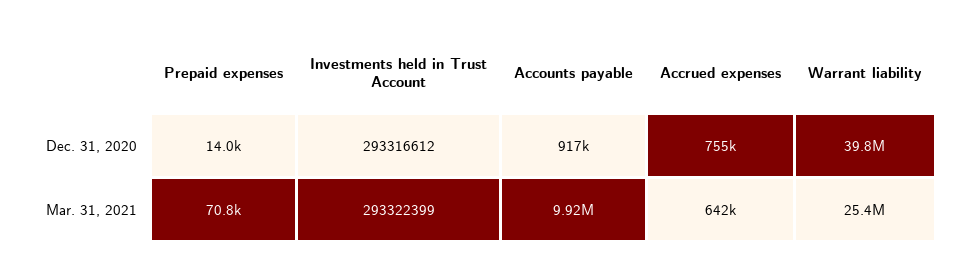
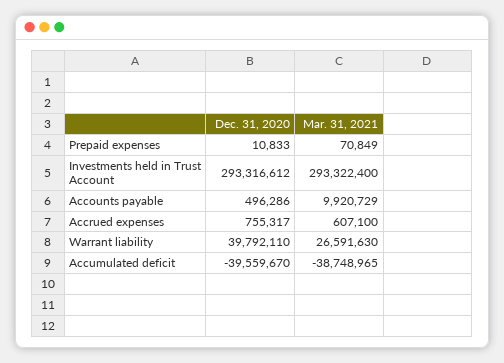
  {
    "Prepaid expenses": {
-     "Dec. 31, 2020": 14000,
+     "Dec. 31, 2020": 10833,
      "Mar. 31, 2021": 70849
    },
    "Investments held in Trust Account": {
      "Dec. 31, 2020": 293316612,
-     "Mar. 31, 2021": 293322399
+     "Mar. 31, 2021": 293322400
    },
    "Accounts payable": {
-     "Dec. 31, 2020": 917000,
+     "Dec. 31, 2020": 496286,
      "Mar. 31, 2021": 9920729
    },
    "Accrued expenses": {
      "Dec. 31, 2020": 755317,
-     "Mar. 31, 2021": 642000
+     "Mar. 31, 2021": 607100
    },
    "Warrant liability": {
      "Dec. 31, 2020": 39792110,
-     "Mar. 31, 2021": 25400000
+     "Mar. 31, 2021": 26591630
-   }
+   },
+   "Accumulated deficit": {
+     "Dec. 31, 2020": -39559670,
+     "Mar. 31, 2021": -38748965
+   }
  }

